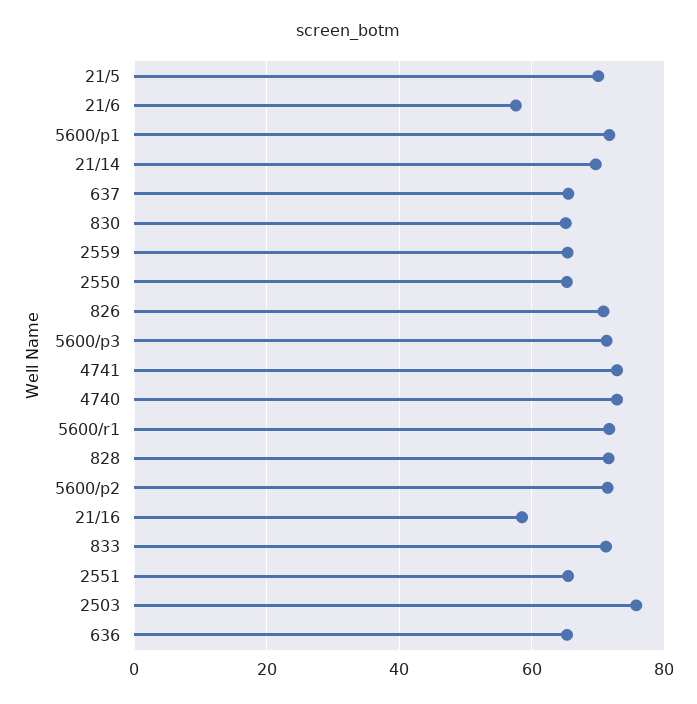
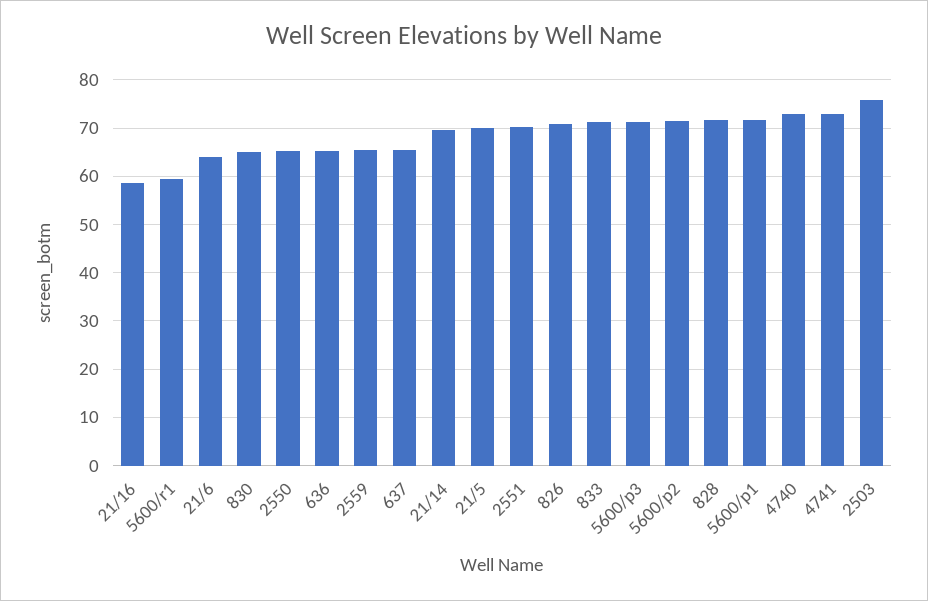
  {
    "21/5": 70,
-   "21/6": 58,
+   "21/6": 64,
    "5600/p1": 72,
    "21/14": 70,
    "637": 66,
    "830": 66,
    "2559": 66,
    "2550": 66,
    "826": 70,
    "5600/p3": 72,
    "4741": 72,
    "4740": 72,
-   "5600/r1": 72,
+   "5600/r1": 60,
    "828": 72,
    "5600/p2": 72,
    "21/16": 58,
    "833": 72,
-   "2551": 66,
+   "2551": 70,
    "2503": 76,
    "636": 66
  }

